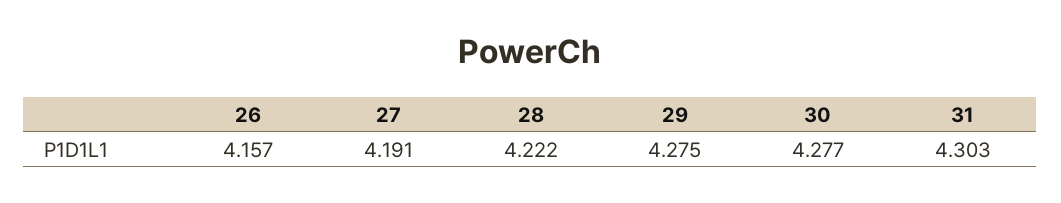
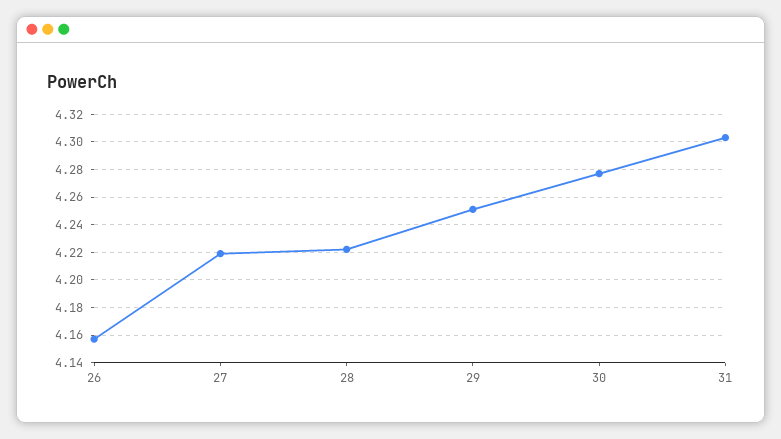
  {
    "26": 4.157,
-   "27": 4.191,
+   "27": 4.22,
    "28": 4.222,
-   "29": 4.275,
+   "29": 4.25,
    "30": 4.277,
    "31": 4.303
  }

